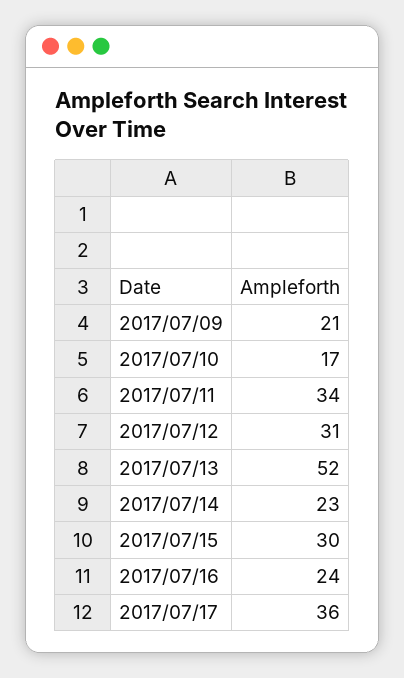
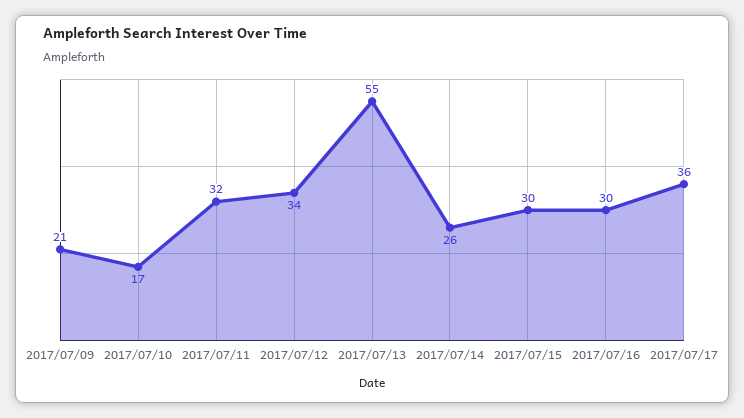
  {
    "2017/07/09": 21,
    "2017/07/10": 17,
-   "2017/07/11": 34,
+   "2017/07/11": 32,
-   "2017/07/12": 31,
+   "2017/07/12": 34,
-   "2017/07/13": 52,
+   "2017/07/13": 55,
-   "2017/07/14": 23,
+   "2017/07/14": 26,
    "2017/07/15": 30,
-   "2017/07/16": 24,
+   "2017/07/16": 30,
    "2017/07/17": 36
  }

